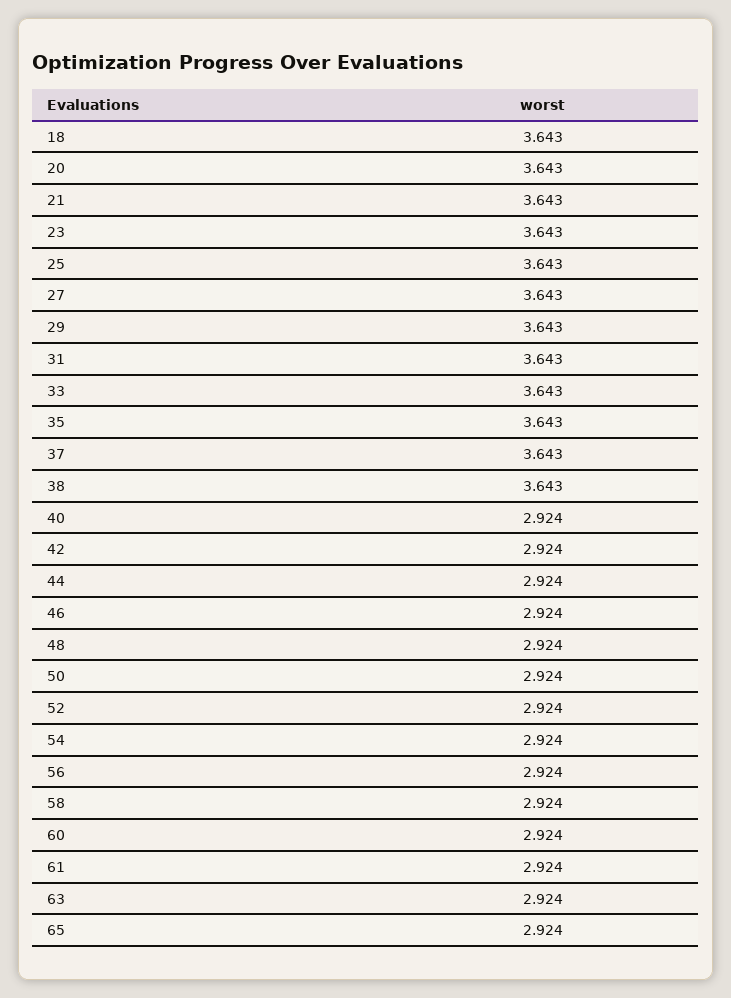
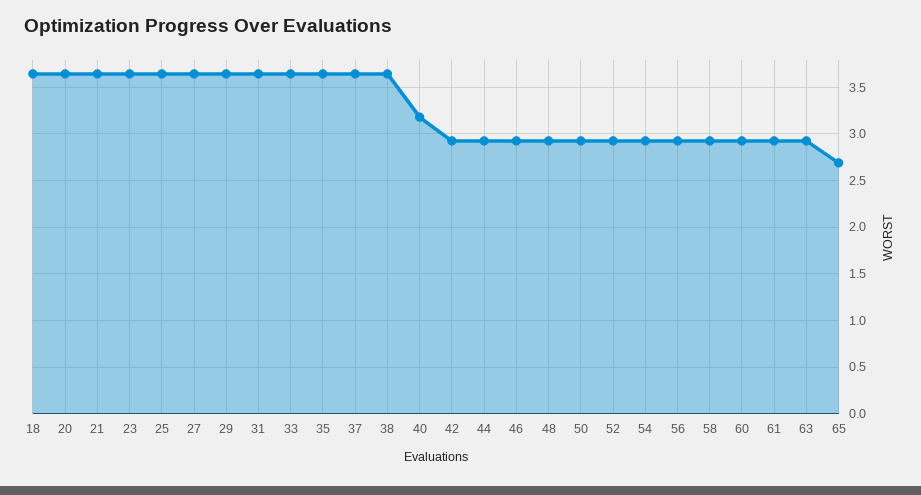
  {
    "18": 3.643,
    "20": 3.643,
    "21": 3.643,
    "23": 3.643,
    "25": 3.643,
    "27": 3.643,
    "29": 3.643,
    "31": 3.643,
    "33": 3.643,
    "35": 3.643,
    "37": 3.643,
    "38": 3.643,
-   "40": 2.924,
+   "40": 3.2,
    "42": 2.924,
    "44": 2.924,
    "46": 2.924,
    "48": 2.924,
    "50": 2.924,
    "52": 2.924,
    "54": 2.924,
    "56": 2.924,
    "58": 2.924,
    "60": 2.924,
    "61": 2.924,
    "63": 2.924,
-   "65": 2.924
+   "65": 2.7
  }

